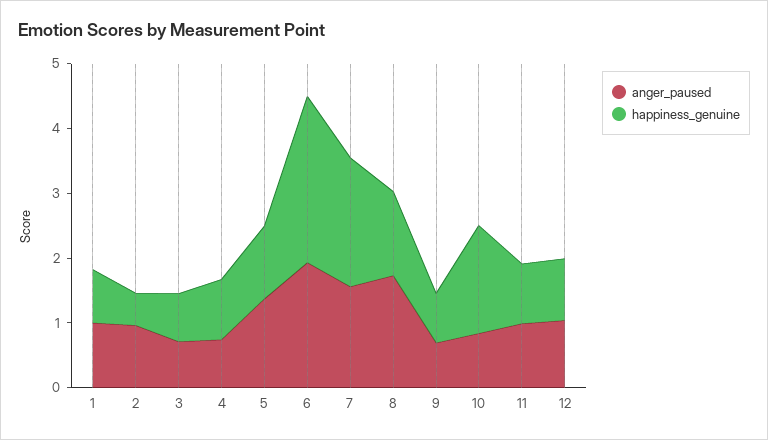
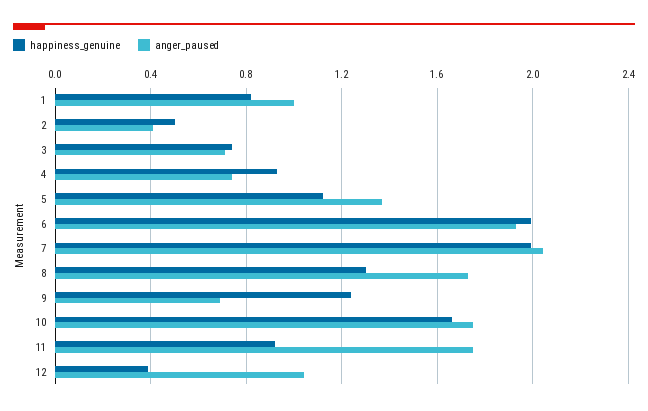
  {
    "anger_paused": {
      "1": 1,
-     "2": 1,
+     "2": 0.4,
      "3": 0.7,
      "4": 0.75,
      "5": 1.35,
      "6": 1.95,
-     "7": 1.6,
+     "7": 2.05,
      "8": 1.75,
      "9": 0.7,
-     "10": 0.8,
+     "10": 1.75,
-     "11": 1,
+     "11": 1.75,
      "12": 1.05
    },
    "happiness_genuine": {
      "1": 0.8,
      "2": 0.5,
      "3": 0.75,
      "4": 0.95,
      "5": 1.1,
-     "6": 2.6,
+     "6": 2,
      "7": 2,
      "8": 1.3,
-     "9": 0.8,
+     "9": 1.25,
      "10": 1.65,
      "11": 0.9,
-     "12": 1
+     "12": 0.4
    }
  }

